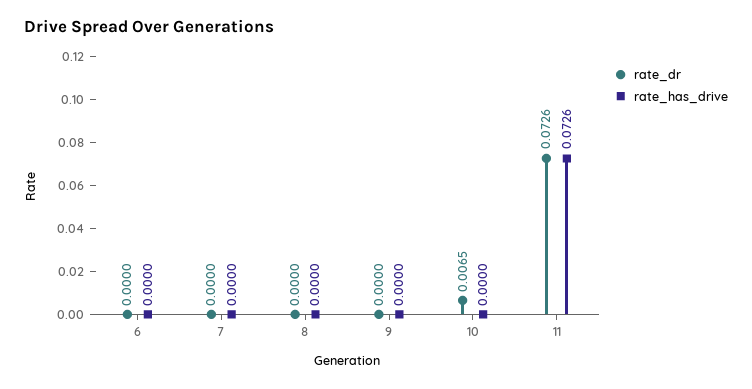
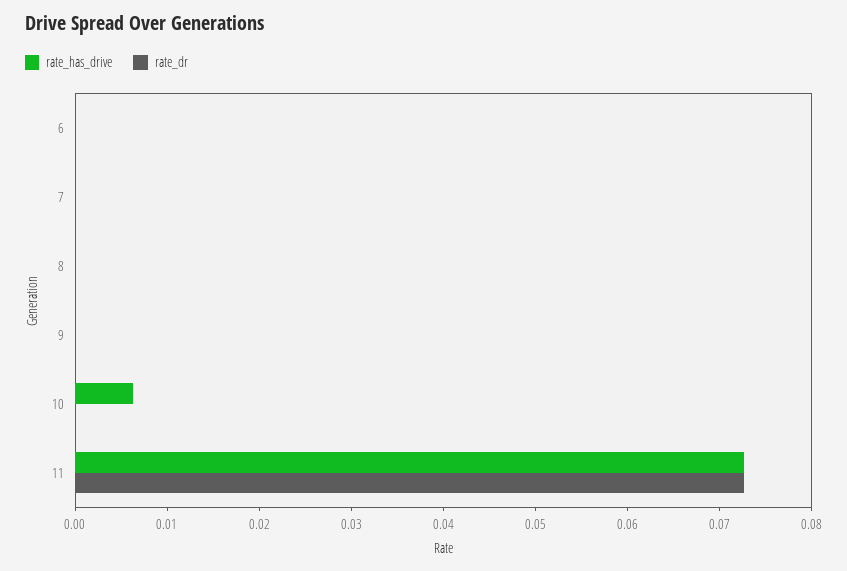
  {
    "rate_dr": {
      "6": 0,
      "7": 0,
      "8": 0,
      "9": 0,
-     "10": 0.0065,
+     "10": 0,
      "11": 0.0726
    },
    "rate_has_drive": {
      "6": 0,
      "7": 0,
      "8": 0,
      "9": 0,
-     "10": 0,
+     "10": 0.006,
      "11": 0.0726
    }
  }

